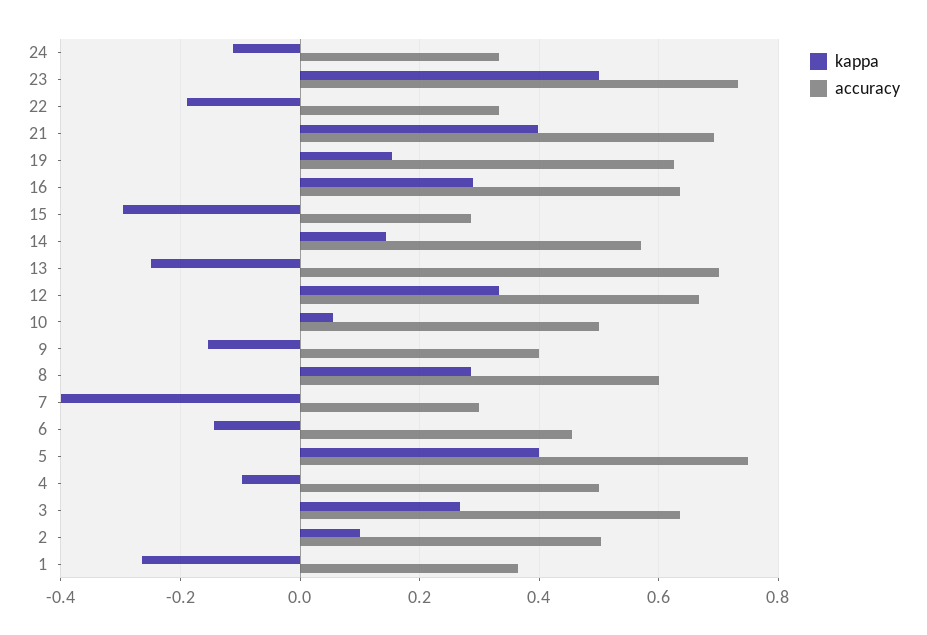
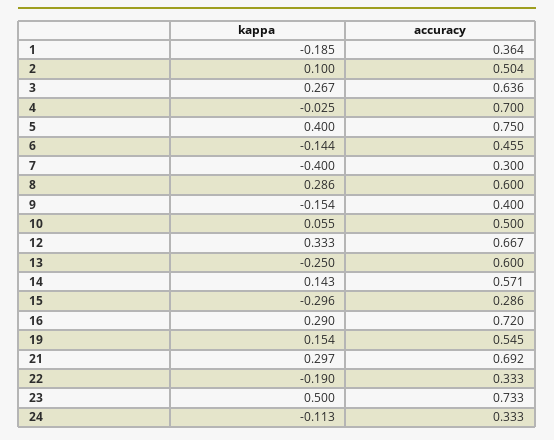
  {
    "kappa": {
      "24": -0.113,
      "23": 0.5,
      "22": -0.19,
-     "21": 0.4,
+     "21": 0.297,
      "19": 0.154,
      "16": 0.29,
      "15": -0.296,
      "14": 0.143,
      "13": -0.25,
      "12": 0.333,
      "10": 0.055,
      "9": -0.154,
      "8": 0.286,
      "7": -0.4,
      "6": -0.144,
      "5": 0.4,
-     "4": -0.1,
+     "4": -0.025,
      "3": 0.267,
      "2": 0.1,
-     "1": -0.26
+     "1": -0.185
    },
    "accuracy": {
      "24": 0.333,
      "23": 0.733,
      "22": 0.333,
      "21": 0.692,
-     "19": 0.62,
+     "19": 0.545,
-     "16": 0.64,
+     "16": 0.72,
      "15": 0.286,
      "14": 0.571,
-     "13": 0.7,
+     "13": 0.6,
      "12": 0.667,
      "10": 0.5,
      "9": 0.4,
      "8": 0.6,
      "7": 0.3,
      "6": 0.455,
      "5": 0.75,
-     "4": 0.5,
+     "4": 0.7,
      "3": 0.636,
      "2": 0.504,
      "1": 0.364
    }
  }

